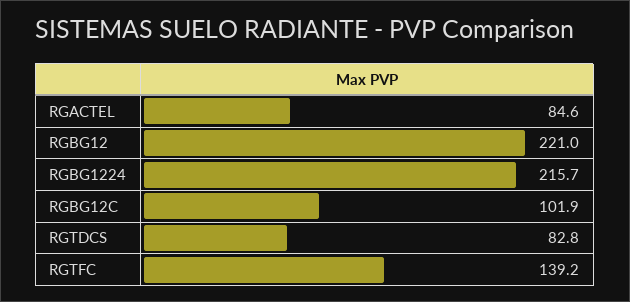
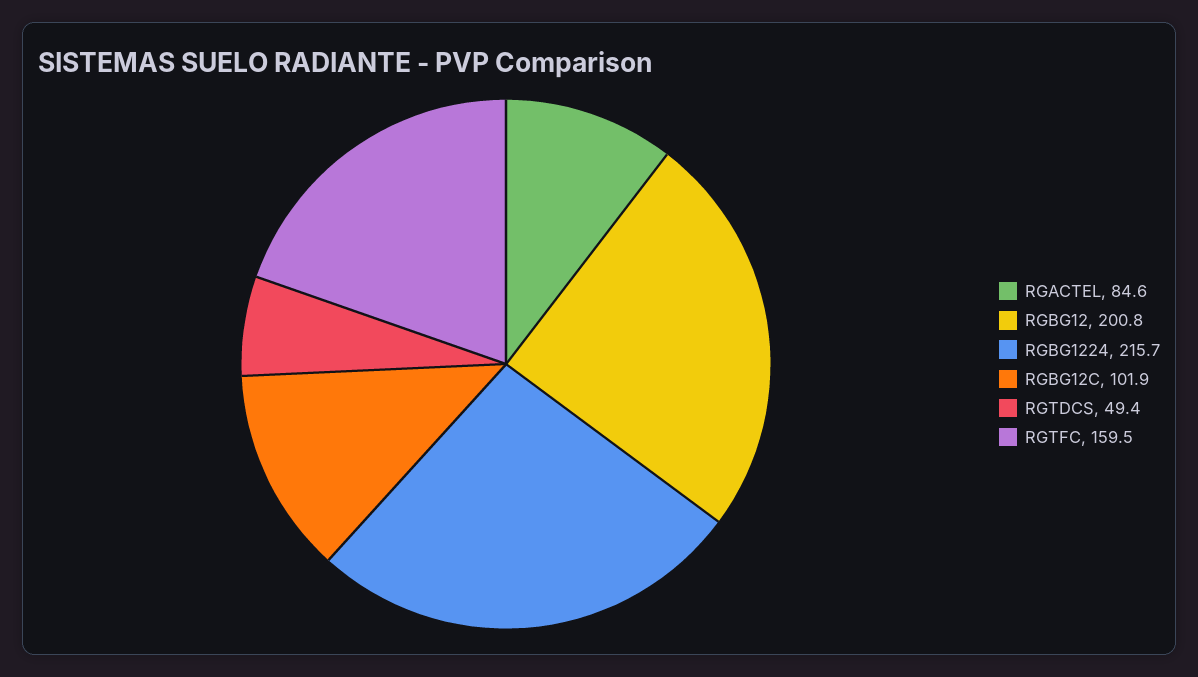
  {
    "RGACTEL": 84.6,
-   "RGBG12": 221,
+   "RGBG12": 200.8,
    "RGBG1224": 215.7,
    "RGBG12C": 101.9,
-   "RGTDCS": 82.8,
+   "RGTDCS": 49.4,
-   "RGTFC": 139.2
+   "RGTFC": 159.5
  }

